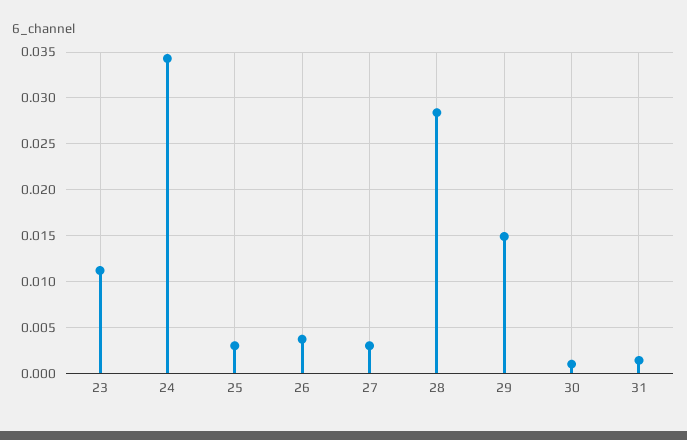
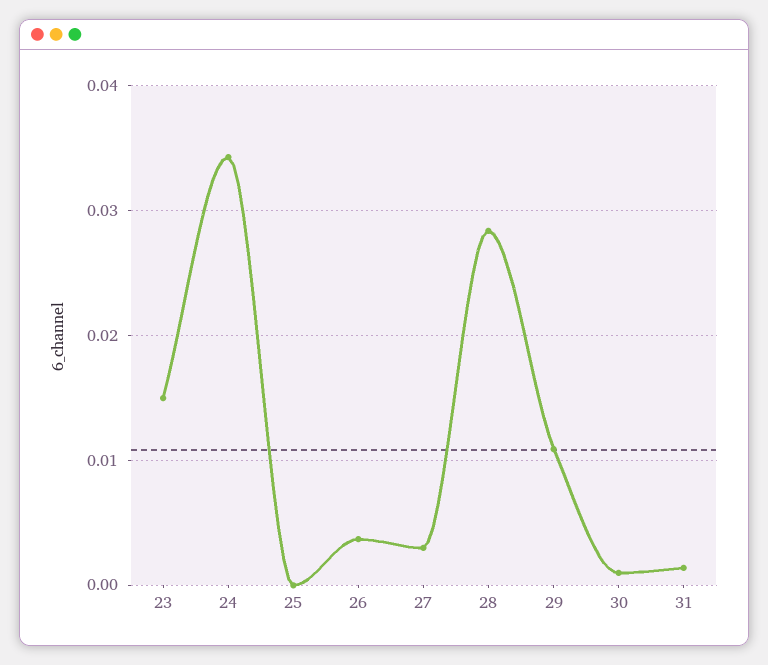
  {
-   "23": 0.011,
+   "23": 0.015,
    "24": 0.034,
-   "25": 0.003,
+   "25": 0,
    "26": 0.004,
    "27": 0.003,
    "28": 0.028,
-   "29": 0.015,
+   "29": 0.011,
    "30": 0.001,
    "31": 0.001
  }

